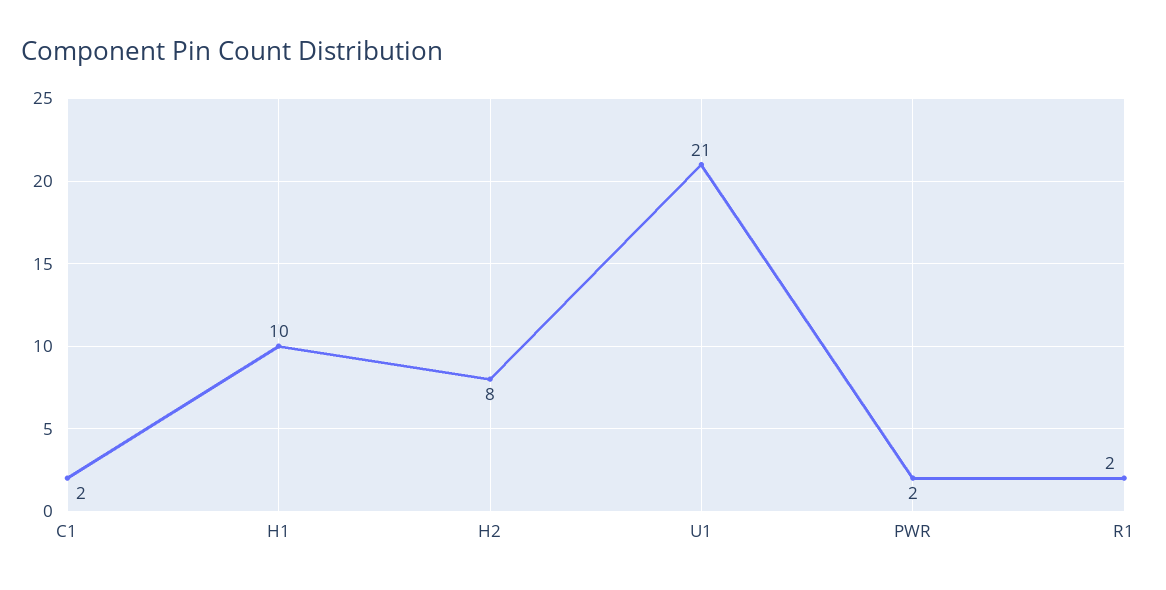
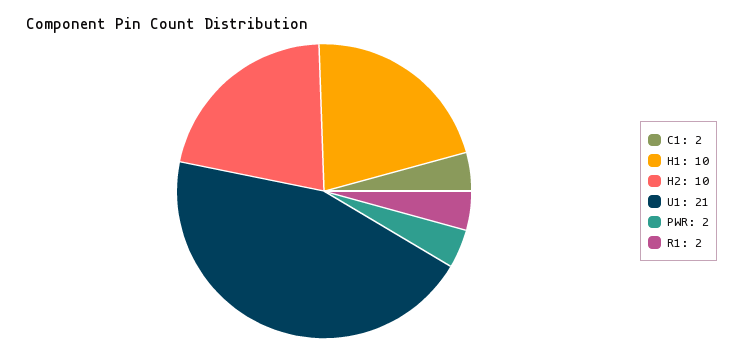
  {
    "C1": 2,
    "H1": 10,
-   "H2": 8,
+   "H2": 10,
    "U1": 21,
    "PWR": 2,
    "R1": 2
  }

